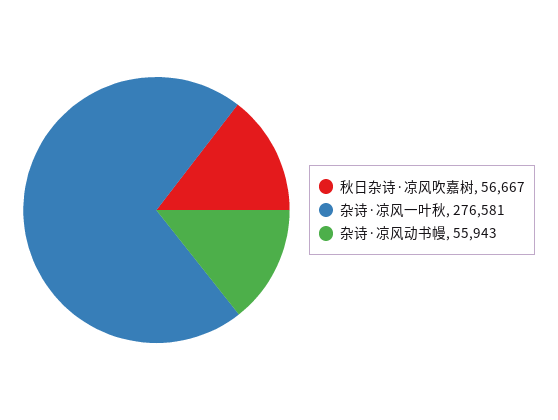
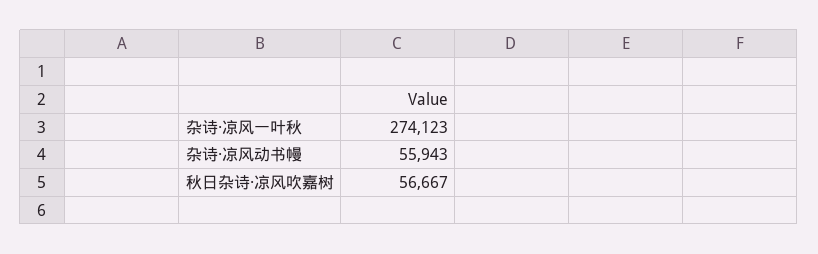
  {
    "秋日杂诗·凉风吹嘉树": 56667,
-   "杂诗·凉风一叶秋": 276581,
+   "杂诗·凉风一叶秋": 274123,
    "杂诗·凉风动书幔": 55943
  }

